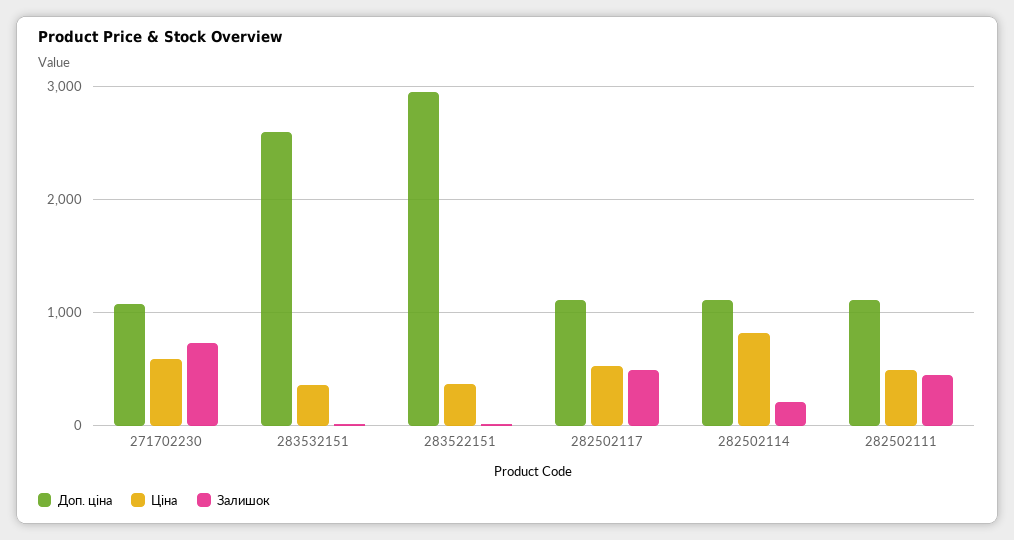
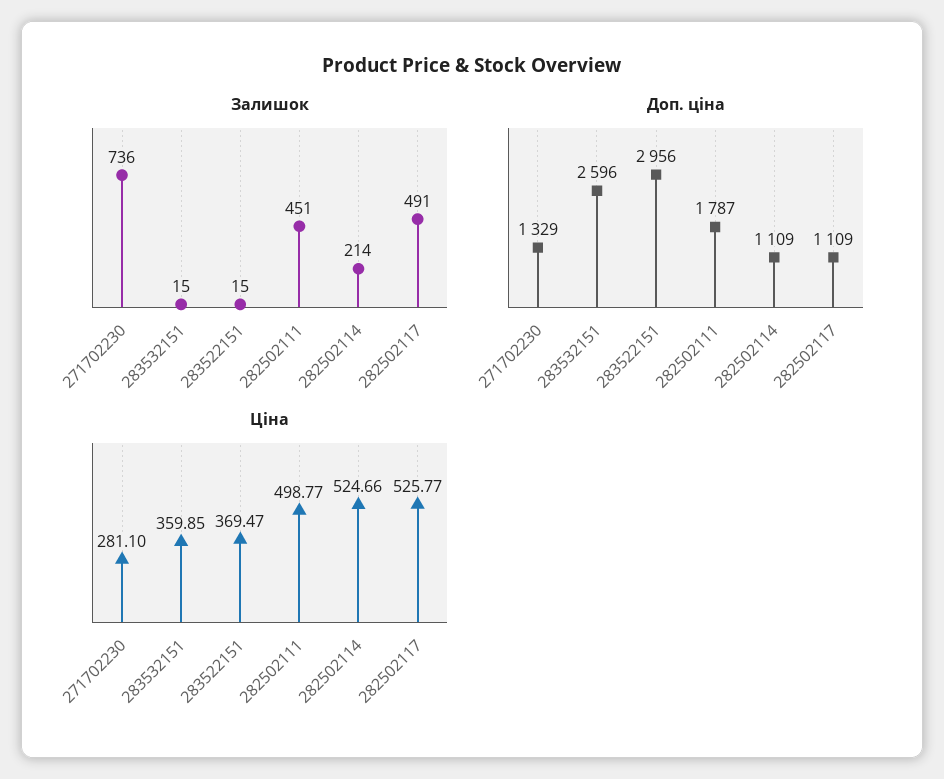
  {
    "Доп. ціна": {
-     "271702230": 1100,
+     "271702230": 1329,
      "283532151": 2596,
      "283522151": 2956,
      "282502117": 1109,
      "282502114": 1109,
-     "282502111": 1100
+     "282502111": 1787
    },
    "Ціна": {
-     "271702230": 600,
+     "271702230": 281.1,
      "283532151": 359.85,
      "283522151": 369.47,
      "282502117": 525.77,
-     "282502114": 800,
+     "282502114": 524.66,
      "282502111": 498.77
    },
    "Залишок": {
      "271702230": 736,
      "283532151": 15,
      "283522151": 15,
      "282502117": 491,
      "282502114": 214,
      "282502111": 451
    }
  }

